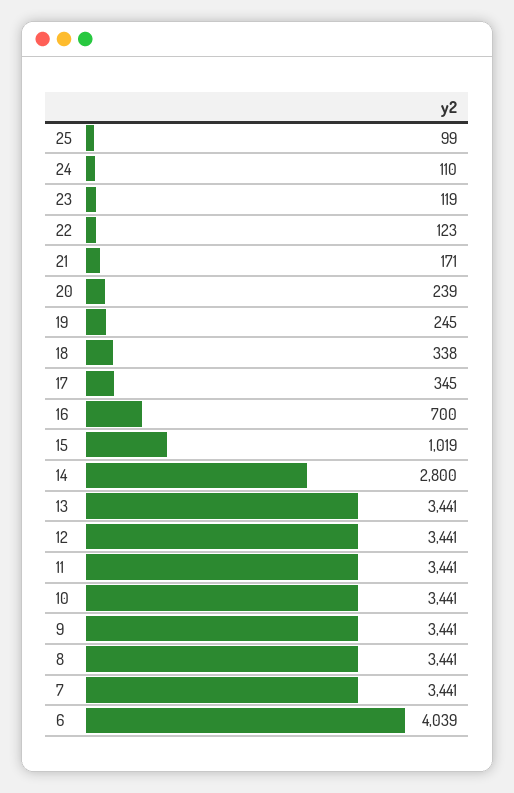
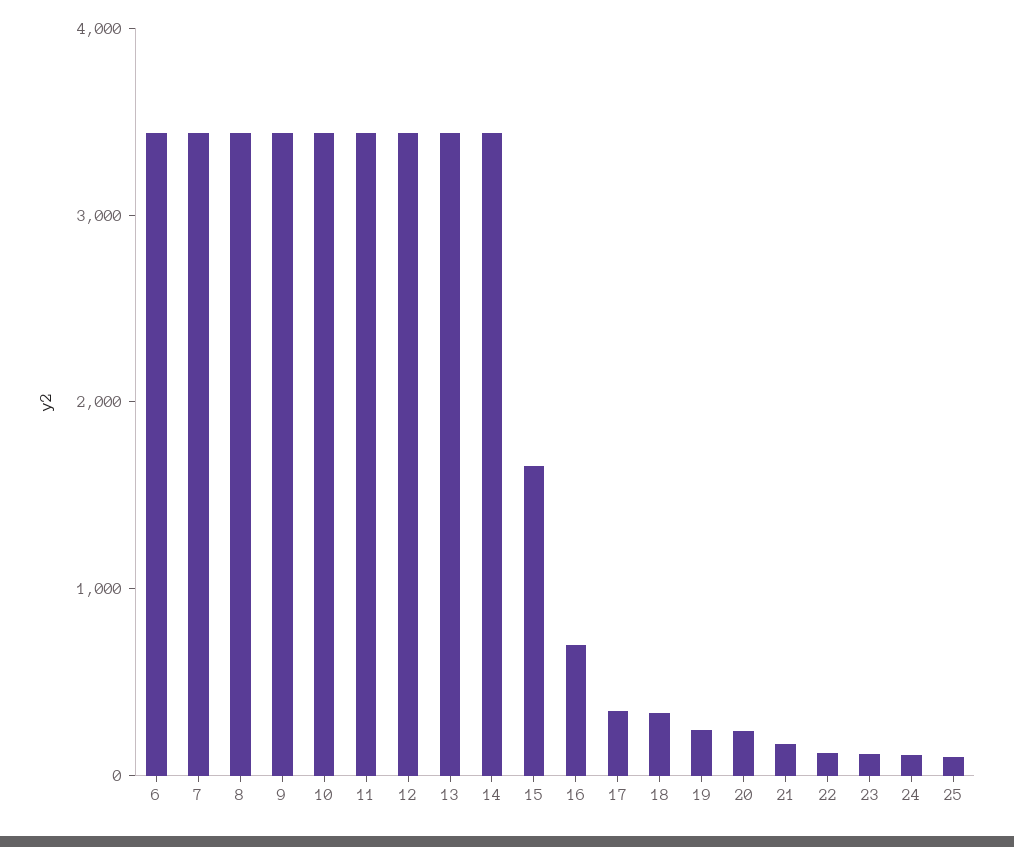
  {
    "25": 99,
    "24": 110,
    "23": 119,
    "22": 123,
    "21": 171,
    "20": 239,
    "19": 245,
    "18": 338,
    "17": 345,
    "16": 700,
-   "15": 1019,
+   "15": 1600,
-   "14": 2800,
+   "14": 3400,
    "13": 3441,
    "12": 3441,
    "11": 3441,
    "10": 3441,
    "9": 3441,
    "8": 3441,
    "7": 3441,
-   "6": 4039
+   "6": 3400
  }

